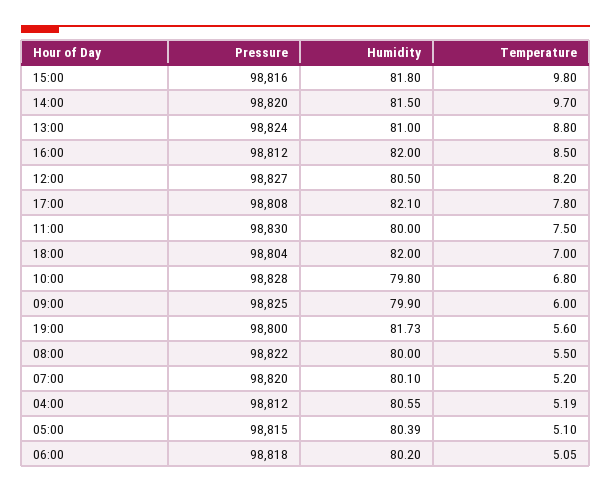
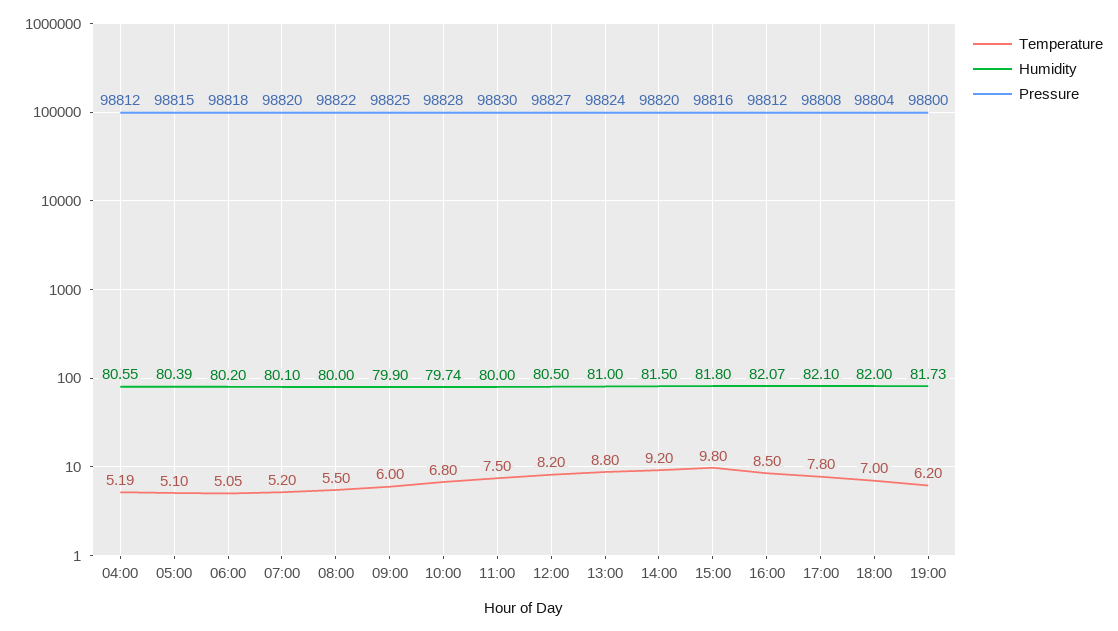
  {
    "Pressure": {
      "15:00": 98816,
      "14:00": 98820,
      "13:00": 98824,
      "16:00": 98812,
      "12:00": 98827,
      "17:00": 98808,
      "11:00": 98830,
      "18:00": 98804,
      "10:00": 98828,
      "09:00": 98825,
      "19:00": 98800,
      "08:00": 98822,
      "07:00": 98820,
      "04:00": 98812,
      "05:00": 98815,
      "06:00": 98818
    },
    "Humidity": {
      "15:00": 81.8,
      "14:00": 81.5,
      "13:00": 81,
-     "16:00": 82,
+     "16:00": 82.07,
      "12:00": 80.5,
      "17:00": 82.1,
      "11:00": 80,
      "18:00": 82,
-     "10:00": 79.8,
+     "10:00": 79.74,
      "09:00": 79.9,
      "19:00": 81.73,
      "08:00": 80,
      "07:00": 80.1,
      "04:00": 80.55,
      "05:00": 80.39,
      "06:00": 80.2
    },
    "Temperature": {
      "15:00": 9.8,
-     "14:00": 9.7,
+     "14:00": 9.2,
      "13:00": 8.8,
      "16:00": 8.5,
      "12:00": 8.2,
      "17:00": 7.8,
      "11:00": 7.5,
      "18:00": 7,
      "10:00": 6.8,
      "09:00": 6,
-     "19:00": 5.6,
+     "19:00": 6.2,
      "08:00": 5.5,
      "07:00": 5.2,
      "04:00": 5.19,
      "05:00": 5.1,
      "06:00": 5.05
    }
  }

